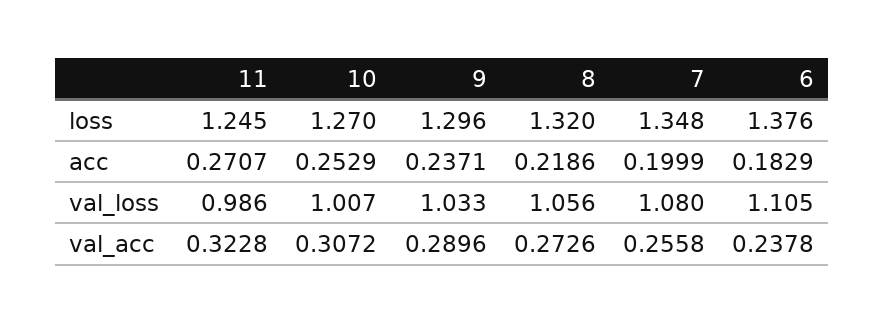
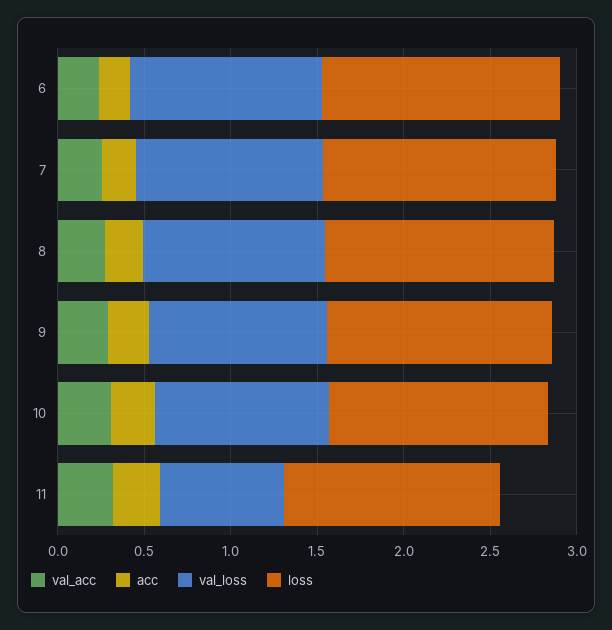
  {
    "loss": {
      "11": 1.245,
      "10": 1.27,
      "9": 1.296,
      "8": 1.32,
      "7": 1.348,
      "6": 1.376
    },
    "acc": {
      "11": 0.2707,
      "10": 0.2529,
      "9": 0.2371,
      "8": 0.2186,
      "7": 0.1999,
      "6": 0.1829
    },
    "val_loss": {
-     "11": 0.986,
+     "11": 0.7,
      "10": 1.007,
      "9": 1.033,
      "8": 1.056,
      "7": 1.08,
      "6": 1.105
    },
    "val_acc": {
      "11": 0.3228,
      "10": 0.3072,
      "9": 0.2896,
      "8": 0.2726,
      "7": 0.2558,
      "6": 0.2378
    }
  }

